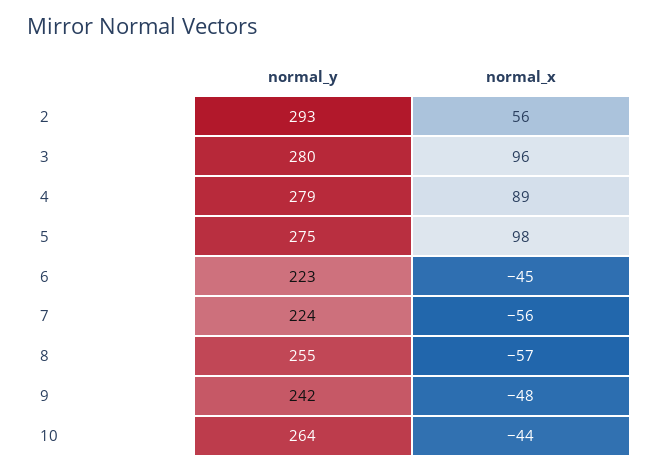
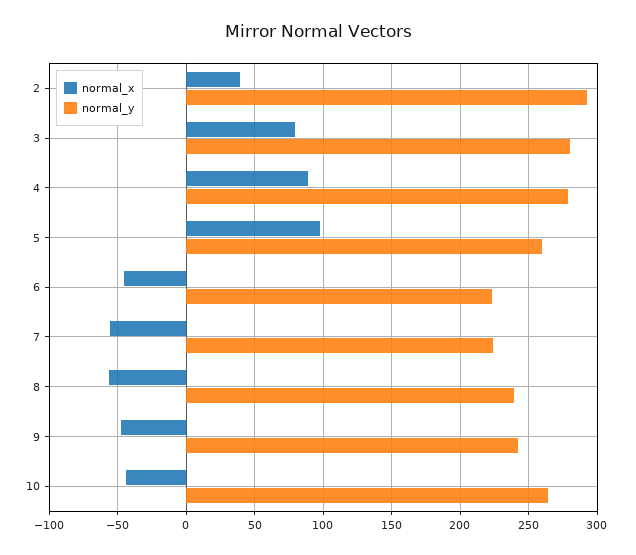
  {
    "normal_y": {
      "2": 293,
      "3": 280,
      "4": 279,
-     "5": 275,
+     "5": 260,
      "6": 223,
      "7": 224,
-     "8": 255,
+     "8": 240,
      "9": 242,
      "10": 264
    },
    "normal_x": {
-     "2": 56,
+     "2": 40,
-     "3": 96,
+     "3": 80,
      "4": 89,
      "5": 98,
      "6": -45,
      "7": -56,
      "8": -57,
      "9": -48,
      "10": -44
    }
  }

